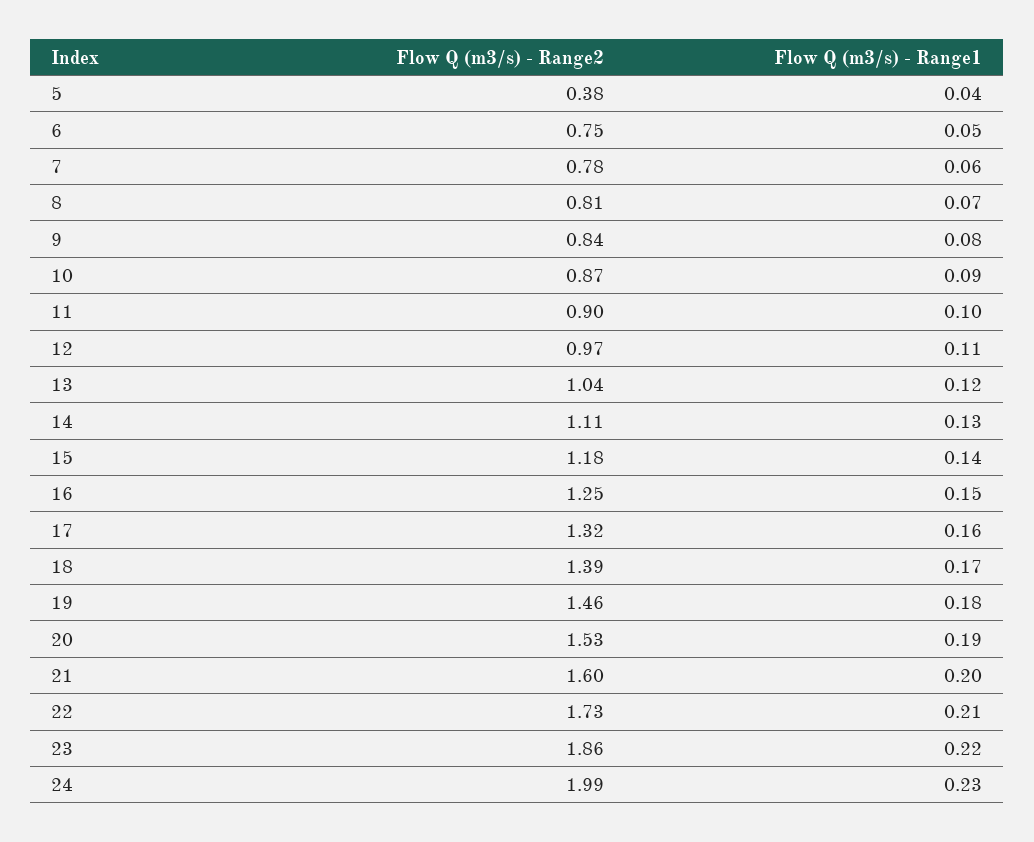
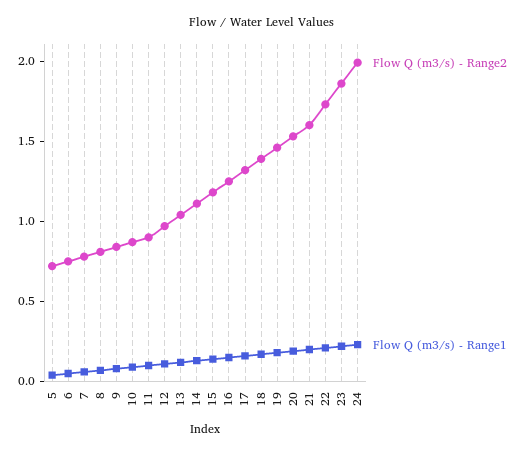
  {
    "Flow Q (m3/s) - Range2": {
-     "5": 0.38,
+     "5": 0.7,
      "6": 0.75,
      "7": 0.78,
      "8": 0.81,
      "9": 0.84,
      "10": 0.87,
      "11": 0.9,
      "12": 0.97,
      "13": 1.04,
      "14": 1.11,
      "15": 1.18,
      "16": 1.25,
      "17": 1.32,
      "18": 1.39,
      "19": 1.46,
      "20": 1.53,
      "21": 1.6,
      "22": 1.73,
      "23": 1.86,
      "24": 1.99
    },
    "Flow Q (m3/s) - Range1": {
      "5": 0.04,
      "6": 0.05,
      "7": 0.06,
      "8": 0.07,
      "9": 0.08,
      "10": 0.09,
      "11": 0.1,
      "12": 0.11,
      "13": 0.12,
      "14": 0.13,
      "15": 0.14,
      "16": 0.15,
      "17": 0.16,
      "18": 0.17,
      "19": 0.18,
      "20": 0.19,
      "21": 0.2,
      "22": 0.21,
      "23": 0.22,
      "24": 0.23
    }
  }

